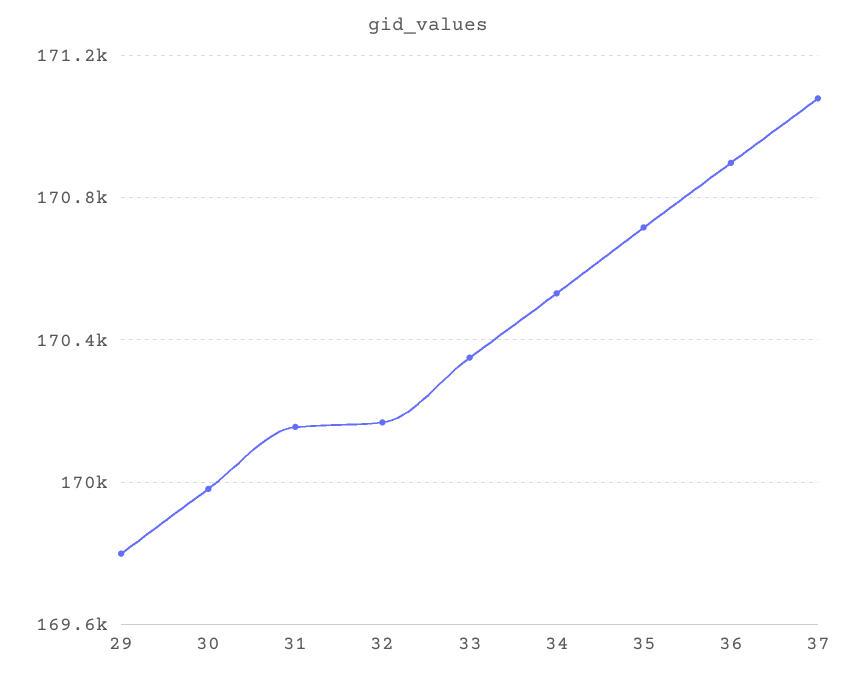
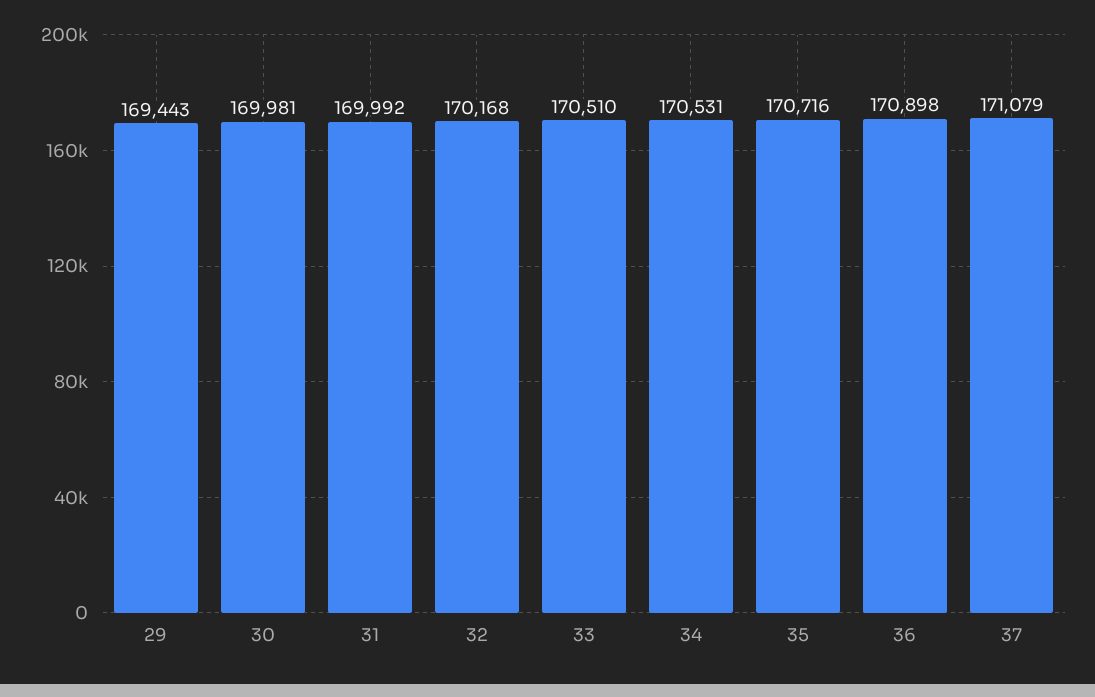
  {
-   "29": 169800,
+   "29": 169443,
    "30": 169981,
-   "31": 170150,
+   "31": 169992,
    "32": 170168,
-   "33": 170350,
+   "33": 170510,
    "34": 170531,
    "35": 170716,
    "36": 170898,
    "37": 171079
  }

